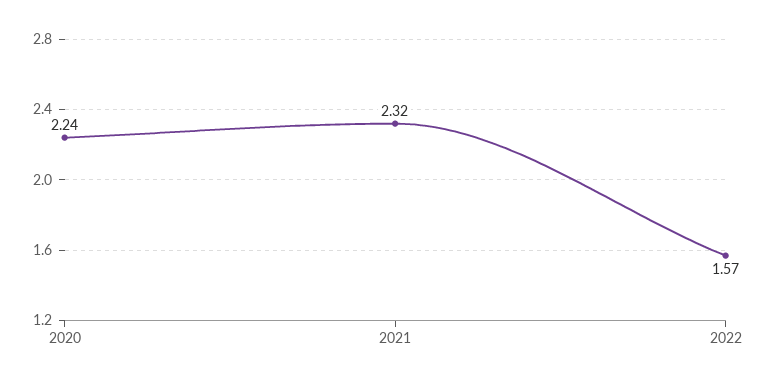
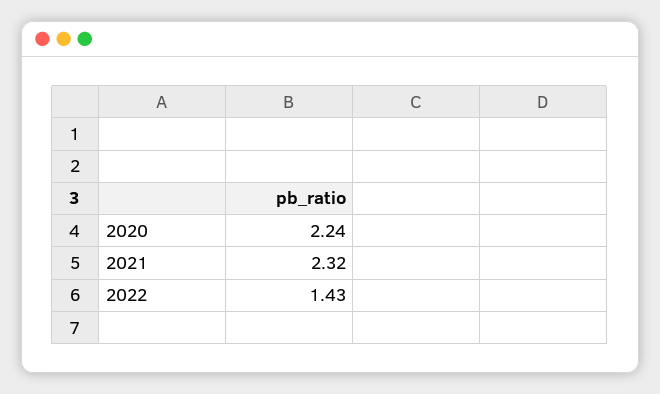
  {
    "2020": 2.24,
    "2021": 2.32,
-   "2022": 1.57
+   "2022": 1.43
  }

